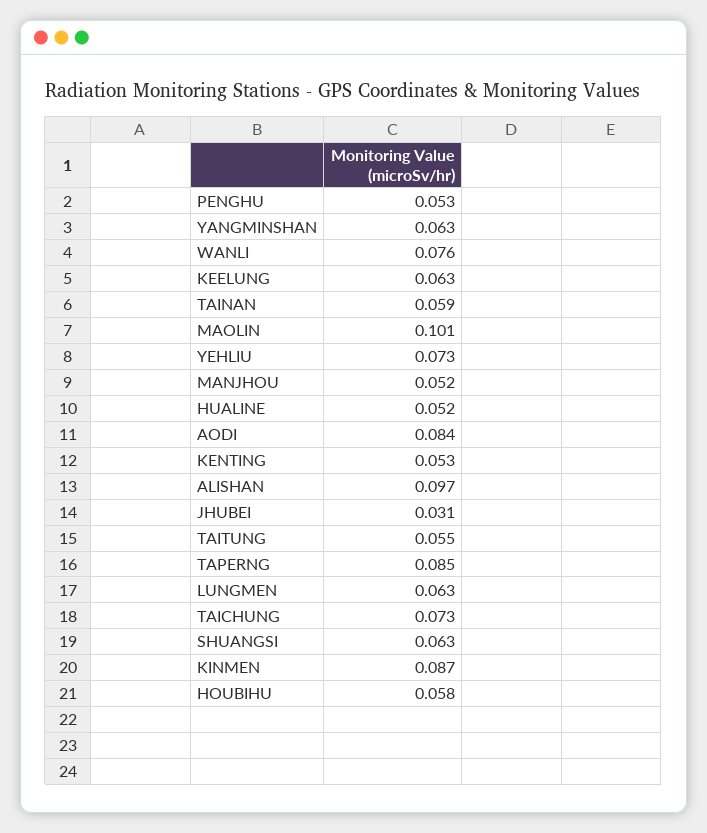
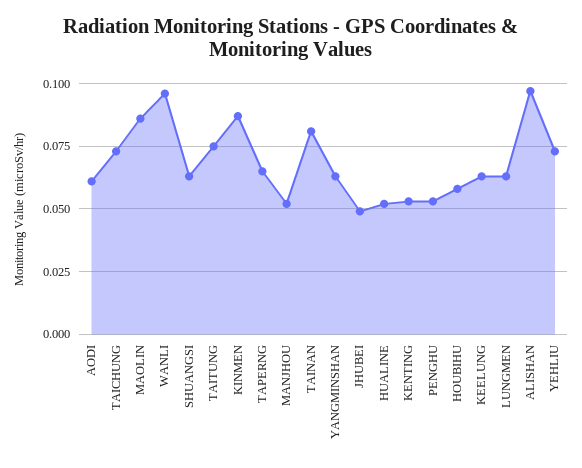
  {
    "PENGHU": 0.053,
    "YANGMINSHAN": 0.063,
-   "WANLI": 0.076,
+   "WANLI": 0.095,
    "KEELUNG": 0.063,
-   "TAINAN": 0.059,
+   "TAINAN": 0.08,
-   "MAOLIN": 0.101,
+   "MAOLIN": 0.085,
    "YEHLIU": 0.073,
    "MANJHOU": 0.052,
    "HUALINE": 0.052,
-   "AODI": 0.084,
+   "AODI": 0.06,
    "KENTING": 0.053,
    "ALISHAN": 0.097,
-   "JHUBEI": 0.031,
+   "JHUBEI": 0.05,
-   "TAITUNG": 0.055,
+   "TAITUNG": 0.075,
-   "TAPERNG": 0.085,
+   "TAPERNG": 0.065,
    "LUNGMEN": 0.063,
    "TAICHUNG": 0.073,
    "SHUANGSI": 0.063,
    "KINMEN": 0.087,
    "HOUBIHU": 0.058
  }

